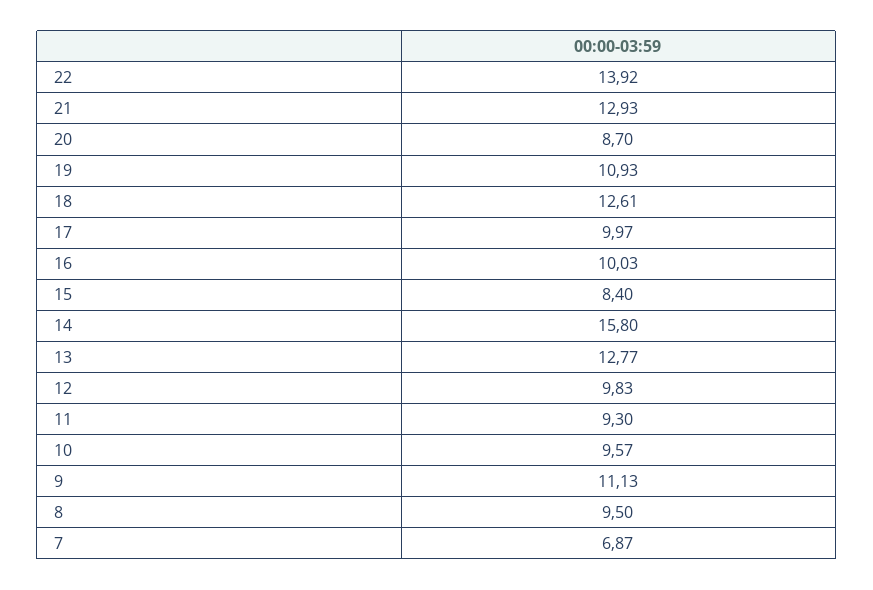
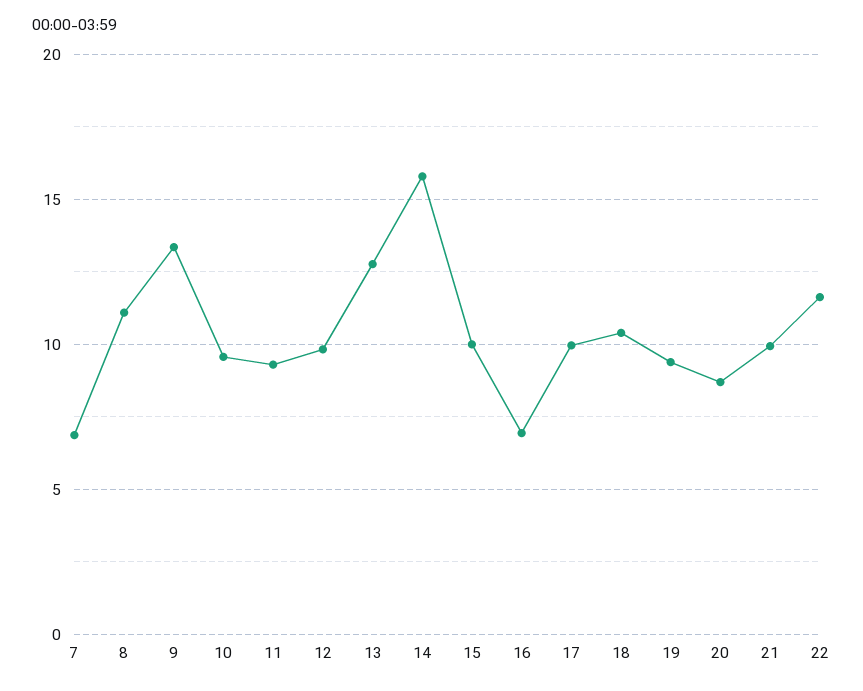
  {
-   "22": 13.92,
+   "22": 11.5,
-   "21": 12.93,
+   "21": 10,
    "20": 8.7,
-   "19": 10.93,
+   "19": 9.5,
-   "18": 12.61,
+   "18": 10.5,
    "17": 9.97,
-   "16": 10.03,
+   "16": 7,
-   "15": 8.4,
+   "15": 10,
    "14": 15.8,
    "13": 12.77,
    "12": 9.83,
    "11": 9.3,
    "10": 9.57,
-   "9": 11.13,
+   "9": 13.5,
-   "8": 9.5,
+   "8": 11,
    "7": 6.87
  }

